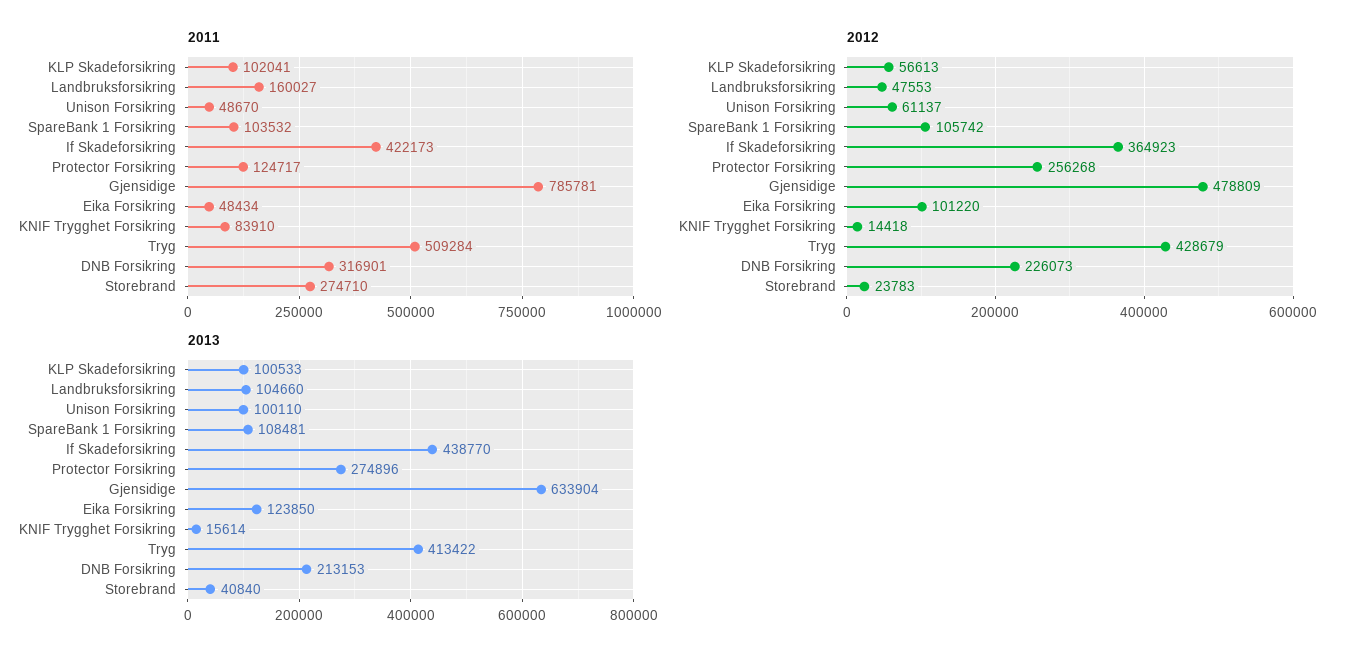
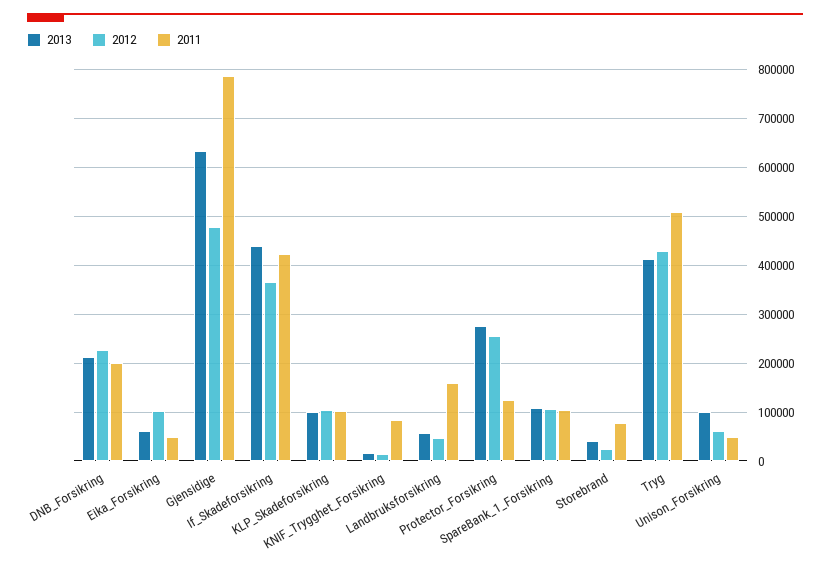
  {
    "2011": {
      "KLP Skadeforsikring": 102041,
      "Landbruksforsikring": 160027,
      "Unison Forsikring": 48670,
      "SpareBank 1 Forsikring": 103532,
      "If Skadeforsikring": 422173,
      "Protector Forsikring": 124717,
      "Gjensidige": 785781,
      "Eika Forsikring": 48434,
      "KNIF Trygghet Forsikring": 83910,
      "Tryg": 509284,
-     "DNB Forsikring": 316901,
+     "DNB Forsikring": 200000,
-     "Storebrand": 274710
+     "Storebrand": 80000
    },
    "2012": {
-     "KLP Skadeforsikring": 56613,
+     "KLP Skadeforsikring": 100000,
      "Landbruksforsikring": 47553,
      "Unison Forsikring": 61137,
      "SpareBank 1 Forsikring": 105742,
      "If Skadeforsikring": 364923,
      "Protector Forsikring": 256268,
      "Gjensidige": 478809,
      "Eika Forsikring": 101220,
      "KNIF Trygghet Forsikring": 14418,
      "Tryg": 428679,
      "DNB Forsikring": 226073,
      "Storebrand": 23783
    },
    "2013": {
      "KLP Skadeforsikring": 100533,
-     "Landbruksforsikring": 104660,
+     "Landbruksforsikring": 60000,
      "Unison Forsikring": 100110,
      "SpareBank 1 Forsikring": 108481,
      "If Skadeforsikring": 438770,
      "Protector Forsikring": 274896,
      "Gjensidige": 633904,
-     "Eika Forsikring": 123850,
+     "Eika Forsikring": 60000,
      "KNIF Trygghet Forsikring": 15614,
      "Tryg": 413422,
      "DNB Forsikring": 213153,
      "Storebrand": 40840
    }
  }

